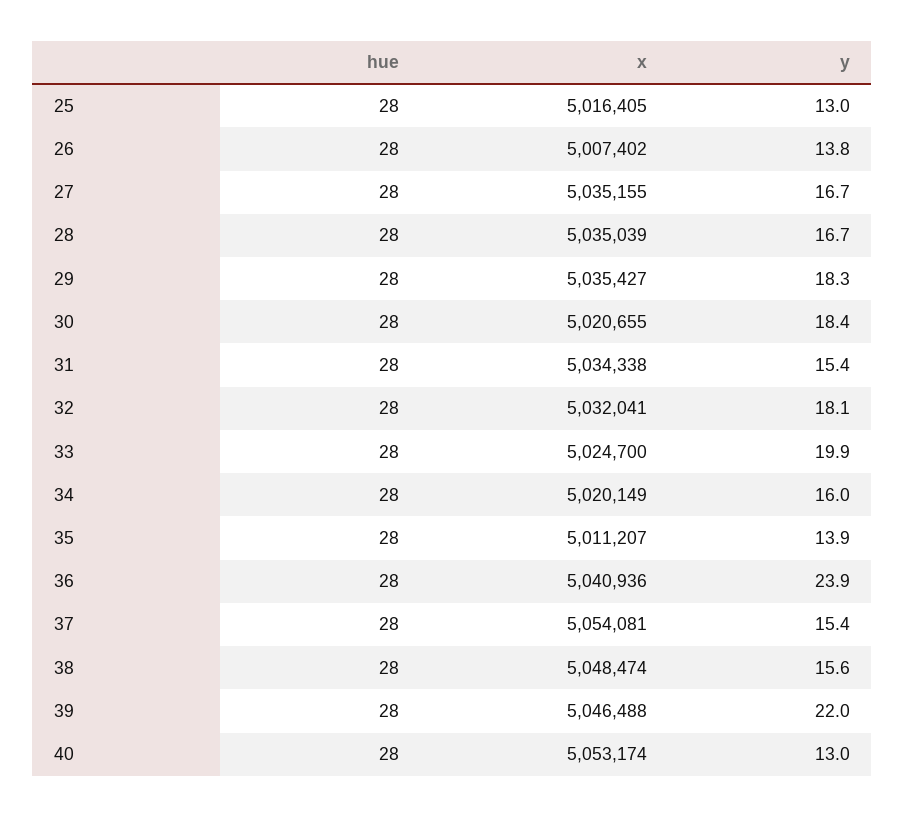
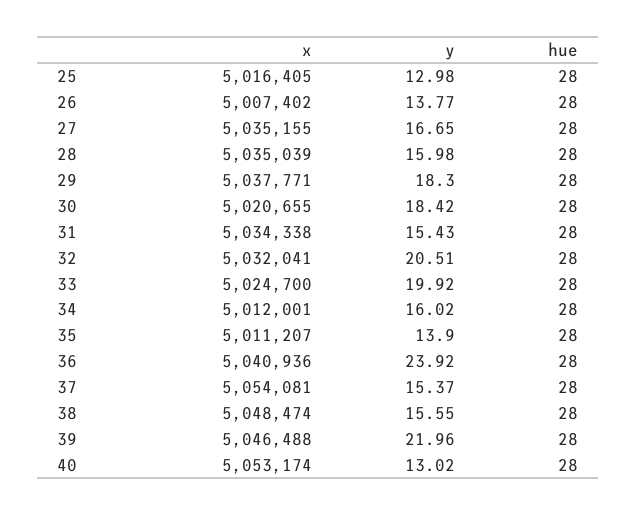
  {
    "hue": {
      "25": 28,
      "26": 28,
      "27": 28,
      "28": 28,
      "29": 28,
      "30": 28,
      "31": 28,
      "32": 28,
      "33": 28,
      "34": 28,
      "35": 28,
      "36": 28,
      "37": 28,
      "38": 28,
      "39": 28,
      "40": 28
    },
    "x": {
      "25": 5016405,
      "26": 5007402,
      "27": 5035155,
      "28": 5035039,
-     "29": 5035427,
+     "29": 5037771,
      "30": 5020655,
      "31": 5034338,
      "32": 5032041,
      "33": 5024700,
-     "34": 5020149,
+     "34": 5012001,
      "35": 5011207,
      "36": 5040936,
      "37": 5054081,
      "38": 5048474,
      "39": 5046488,
      "40": 5053174
    },
    "y": {
      "25": 12.98,
      "26": 13.77,
      "27": 16.65,
-     "28": 16.7,
+     "28": 15.98,
      "29": 18.3,
      "30": 18.42,
      "31": 15.43,
-     "32": 18.1,
+     "32": 20.51,
      "33": 19.92,
      "34": 16.02,
      "35": 13.9,
      "36": 23.92,
      "37": 15.37,
      "38": 15.55,
      "39": 21.96,
      "40": 13.02
    }
  }

